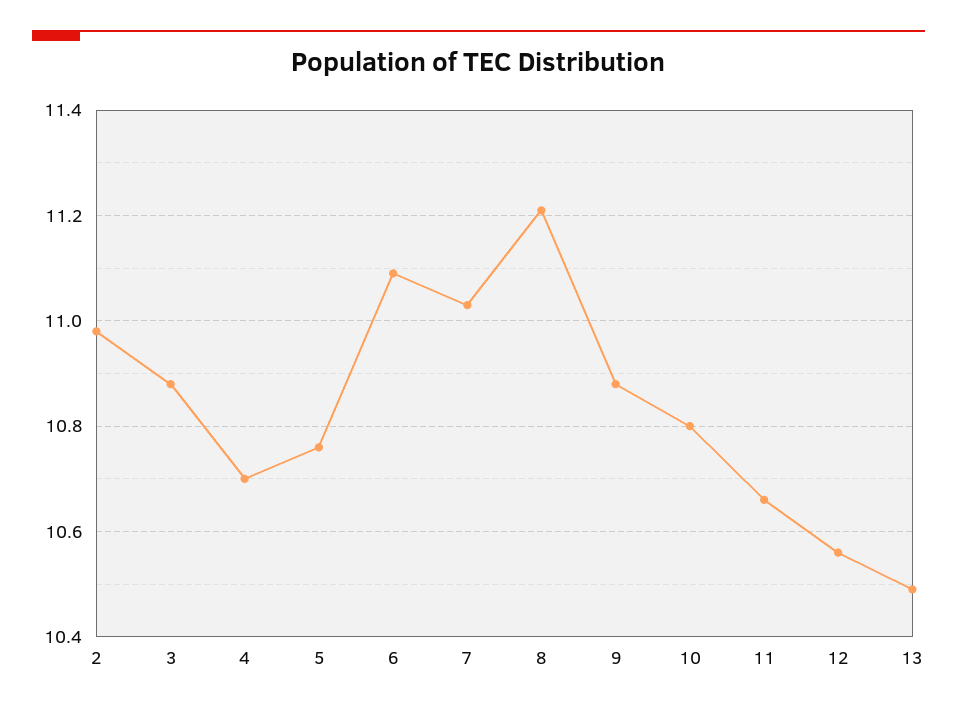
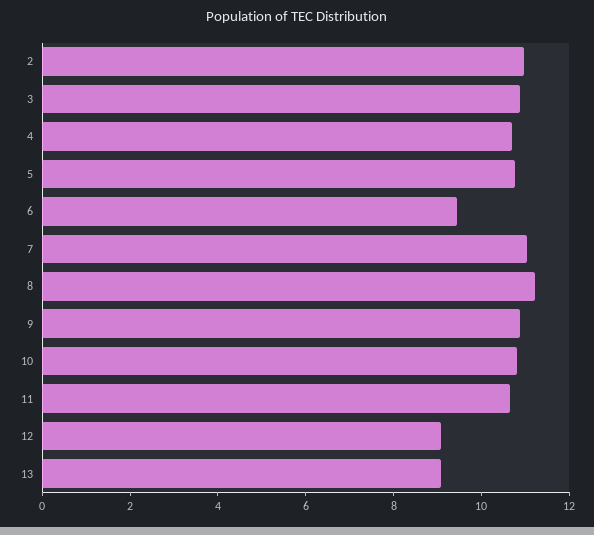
  {
    "2": 11,
    "3": 10.9,
    "4": 10.7,
    "5": 10.75,
-   "6": 11.1,
+   "6": 9.5,
    "7": 11.05,
    "8": 11.2,
    "9": 10.9,
    "10": 10.8,
    "11": 10.65,
-   "12": 10.55,
+   "12": 9,
-   "13": 10.5
+   "13": 9
  }

